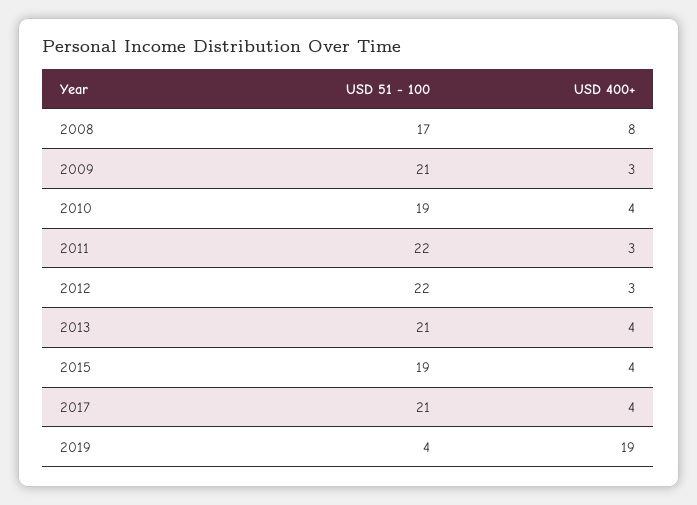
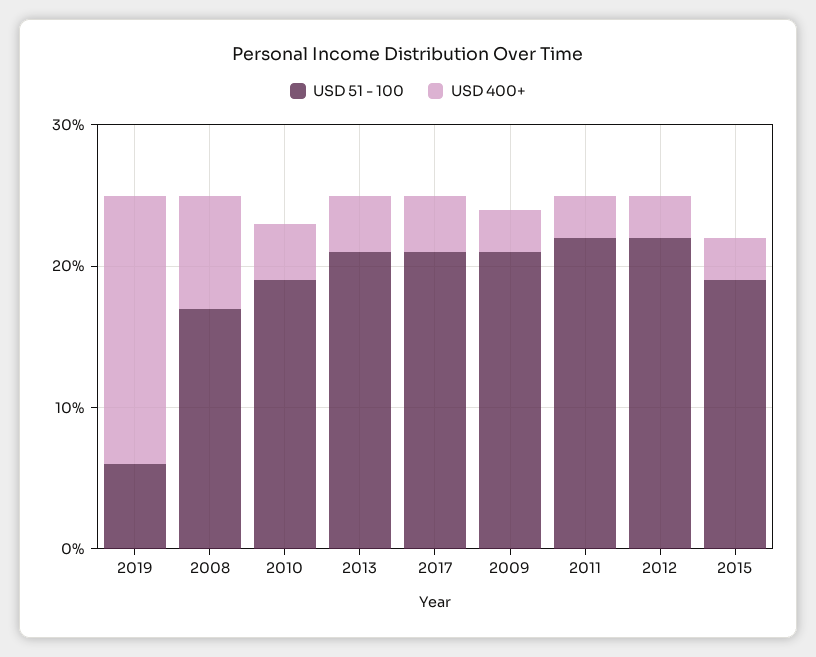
  {
    "USD 51 - 100": {
      "2008": 17,
      "2009": 21,
      "2010": 19,
      "2011": 22,
      "2012": 22,
      "2013": 21,
      "2015": 19,
      "2017": 21,
-     "2019": 4
+     "2019": 6
    },
    "USD 400+": {
      "2008": 8,
      "2009": 3,
      "2010": 4,
      "2011": 3,
      "2012": 3,
      "2013": 4,
-     "2015": 4,
+     "2015": 3,
      "2017": 4,
      "2019": 19
    }
  }

